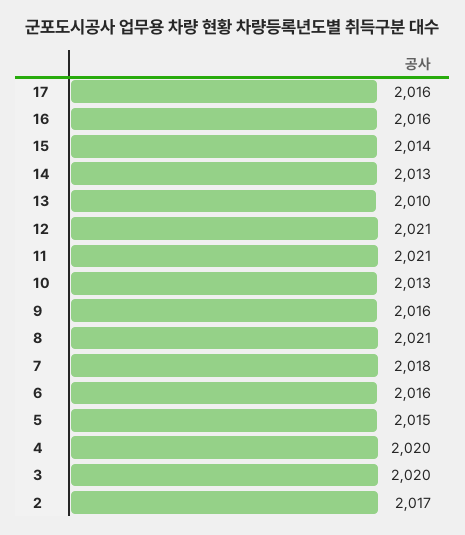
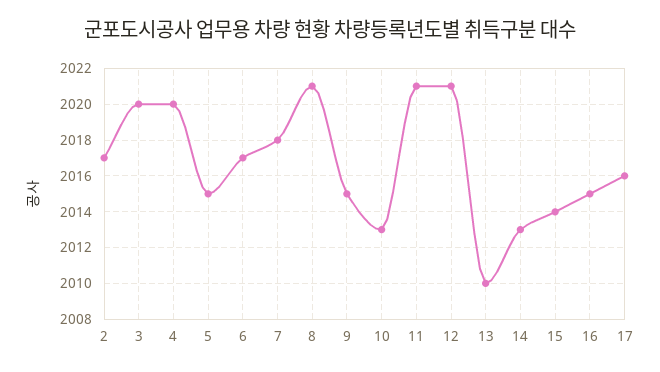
  {
    "17": 2016,
-   "16": 2016,
+   "16": 2015,
    "15": 2014,
    "14": 2013,
    "13": 2010,
    "12": 2021,
    "11": 2021,
    "10": 2013,
-   "9": 2016,
+   "9": 2015,
    "8": 2021,
    "7": 2018,
-   "6": 2016,
+   "6": 2017,
    "5": 2015,
    "4": 2020,
    "3": 2020,
    "2": 2017
  }

